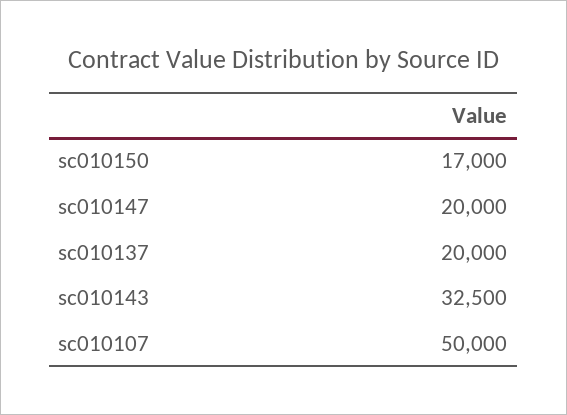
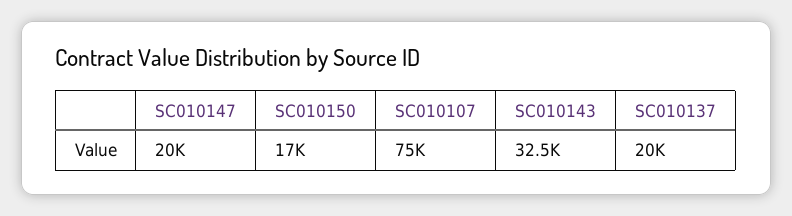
  {
    "sc010150": 17000,
    "sc010147": 20000,
    "sc010137": 20000,
    "sc010143": 32500,
-   "sc010107": 50000
+   "sc010107": 75000
  }

